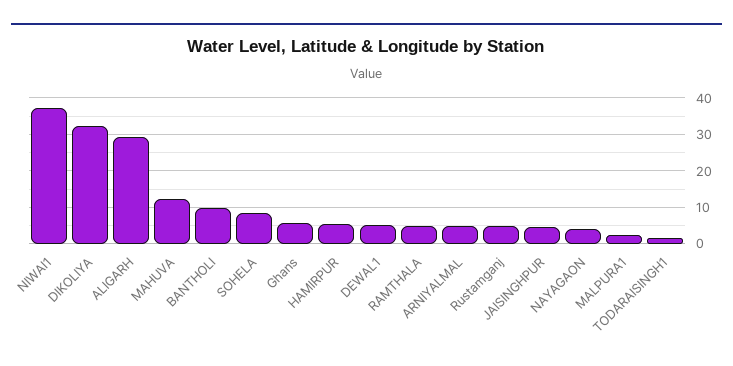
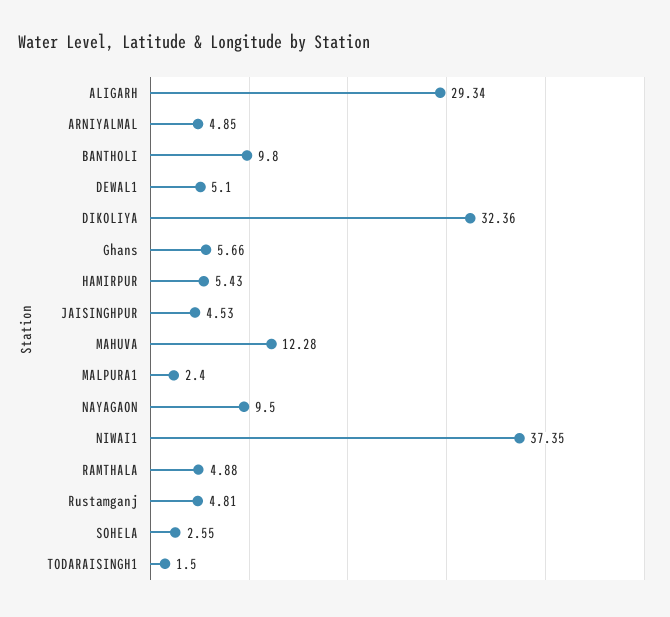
  {
    "NIWAI1": 37.35,
    "DIKOLIYA": 32.36,
    "ALIGARH": 29.34,
    "MAHUVA": 12.28,
    "BANTHOLI": 9.8,
-   "SOHELA": 8,
+   "SOHELA": 2.55,
    "Ghans": 5.66,
    "HAMIRPUR": 5.43,
    "DEWAL1": 5.1,
    "RAMTHALA": 4.88,
    "ARNIYALMAL": 4.85,
    "Rustamganj": 4.81,
    "JAISINGHPUR": 4.53,
-   "NAYAGAON": 4,
+   "NAYAGAON": 9.5,
    "MALPURA1": 2.4,
    "TODARAISINGH1": 1.5
  }

